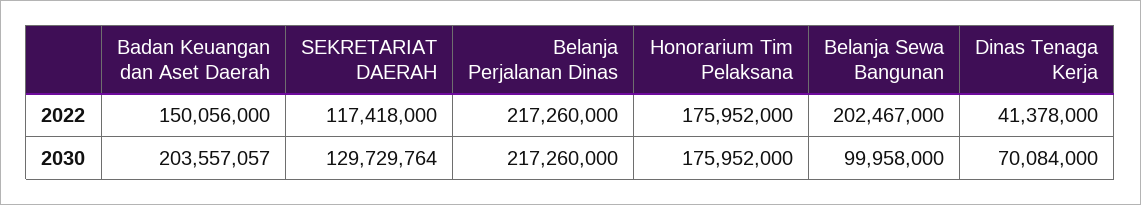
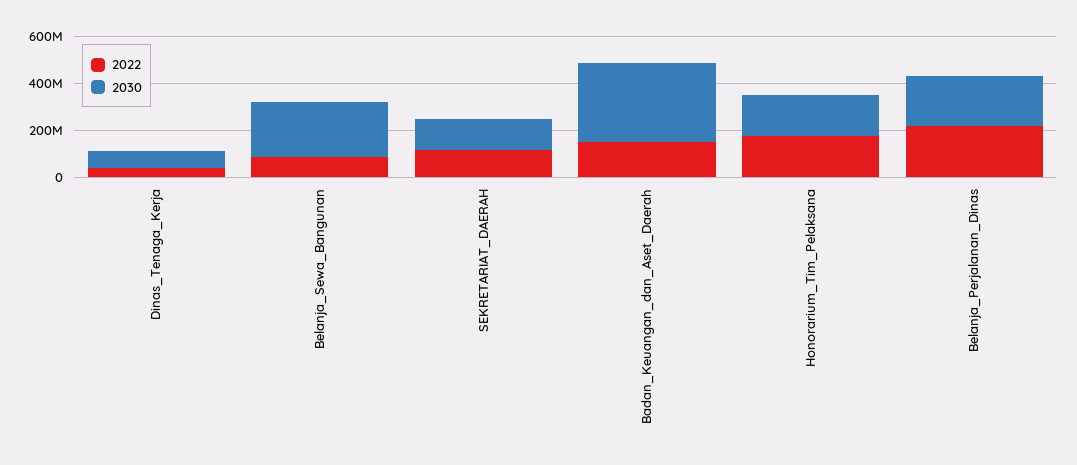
  {
    "2022": {
      "Badan Keuangan dan Aset Daerah": 150056000,
      "SEKRETARIAT DAERAH": 117418000,
      "Belanja Perjalanan Dinas": 217260000,
      "Honorarium Tim Pelaksana": 175952000,
-     "Belanja Sewa Bangunan": 202467000,
+     "Belanja Sewa Bangunan": 100000000,
      "Dinas Tenaga Kerja": 41378000
    },
    "2030": {
-     "Badan Keuangan dan Aset Daerah": 203557057,
+     "Badan Keuangan dan Aset Daerah": 350000000,
      "SEKRETARIAT DAERAH": 129729764,
      "Belanja Perjalanan Dinas": 217260000,
      "Honorarium Tim Pelaksana": 175952000,
-     "Belanja Sewa Bangunan": 99958000,
+     "Belanja Sewa Bangunan": 250000000,
      "Dinas Tenaga Kerja": 70084000
    }
  }

